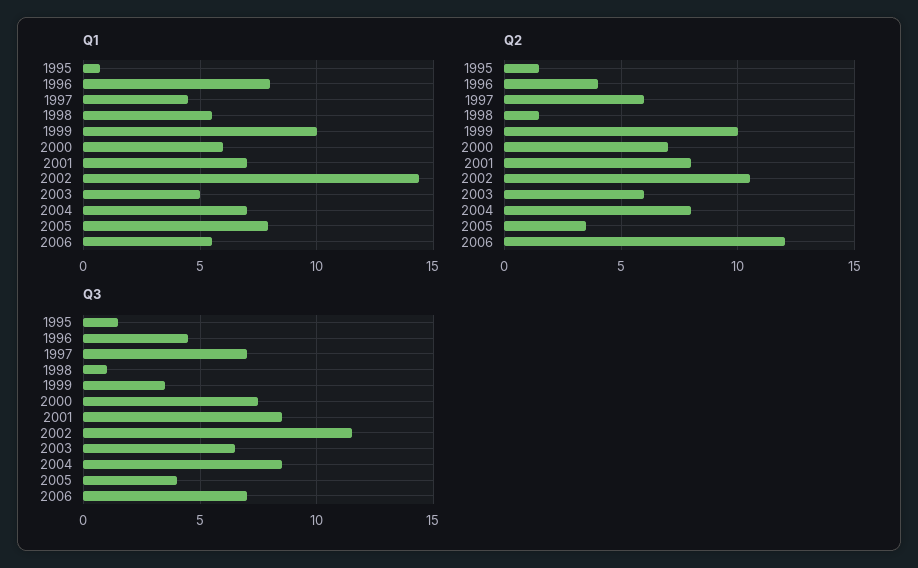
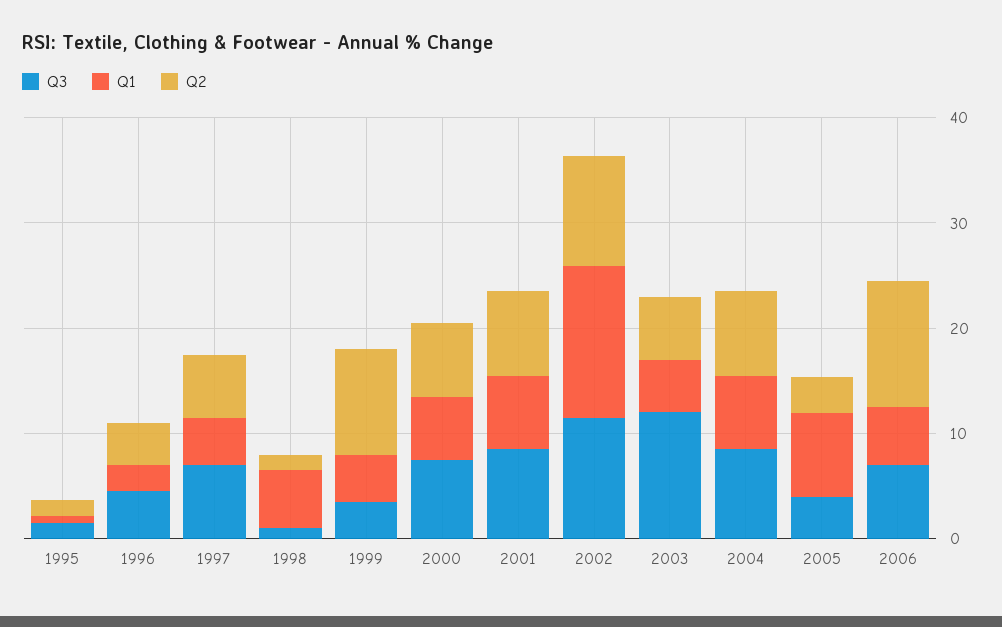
  {
    "Q1": {
      "1995": 0.5,
-     "1996": 8,
+     "1996": 2,
      "1997": 4.5,
      "1998": 5.5,
-     "1999": 10,
+     "1999": 4,
      "2000": 6,
      "2001": 7,
      "2002": 14.5,
      "2003": 5,
      "2004": 7,
      "2005": 8,
      "2006": 5.5
    },
    "Q2": {
      "1995": 1.5,
      "1996": 4,
      "1997": 6,
      "1998": 1.5,
      "1999": 10,
      "2000": 7,
      "2001": 8,
      "2002": 10.5,
      "2003": 6,
      "2004": 8,
      "2005": 3.5,
      "2006": 12
    },
    "Q3": {
      "1995": 1.5,
      "1996": 4.5,
      "1997": 7,
      "1998": 1,
      "1999": 3.5,
      "2000": 7.5,
      "2001": 8.5,
      "2002": 11.5,
-     "2003": 6.5,
+     "2003": 12,
      "2004": 8.5,
      "2005": 4,
      "2006": 7
    }
  }

